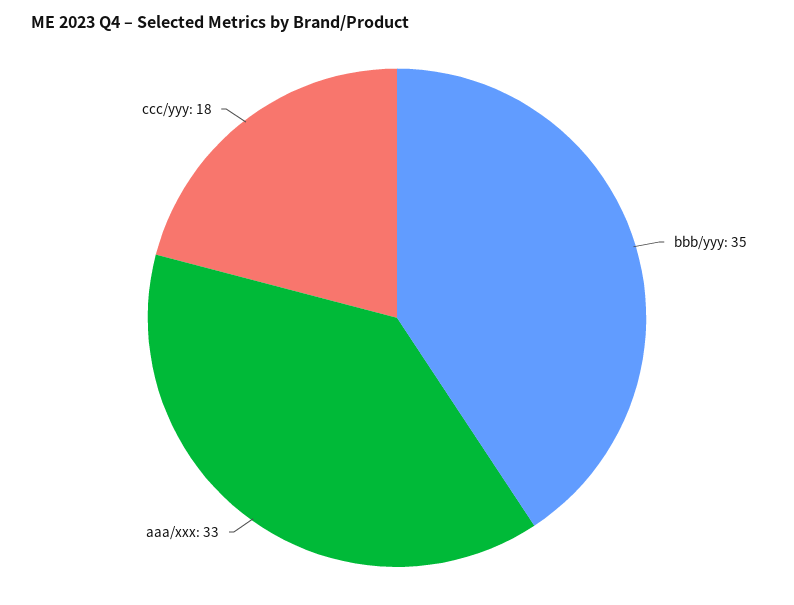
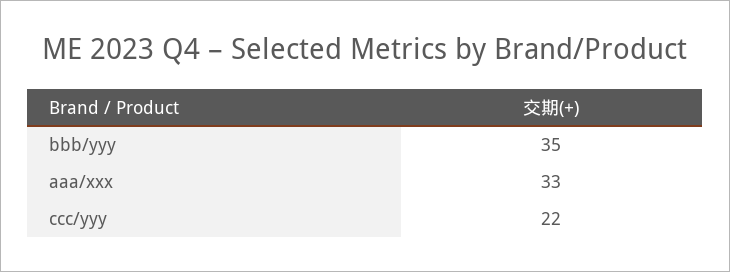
  {
    "bbb/yyy": 35,
    "aaa/xxx": 33,
-   "ccc/yyy": 18
+   "ccc/yyy": 22
  }

